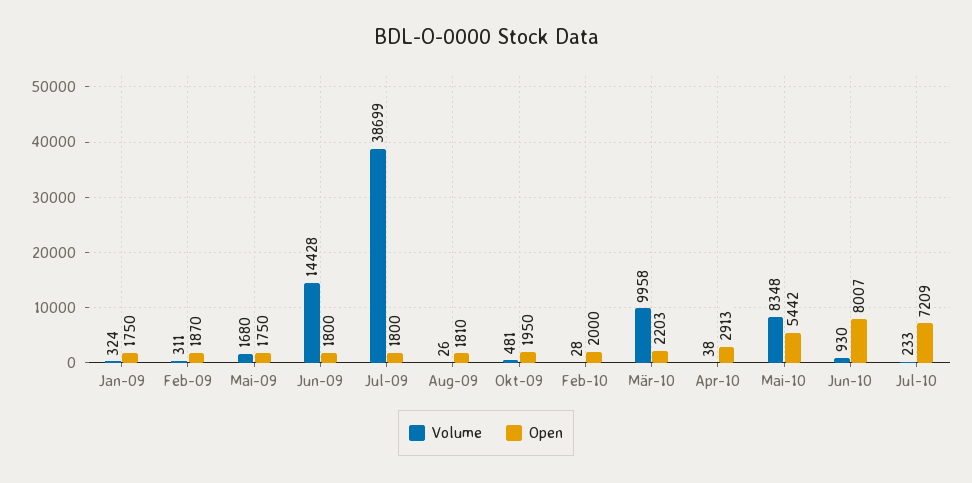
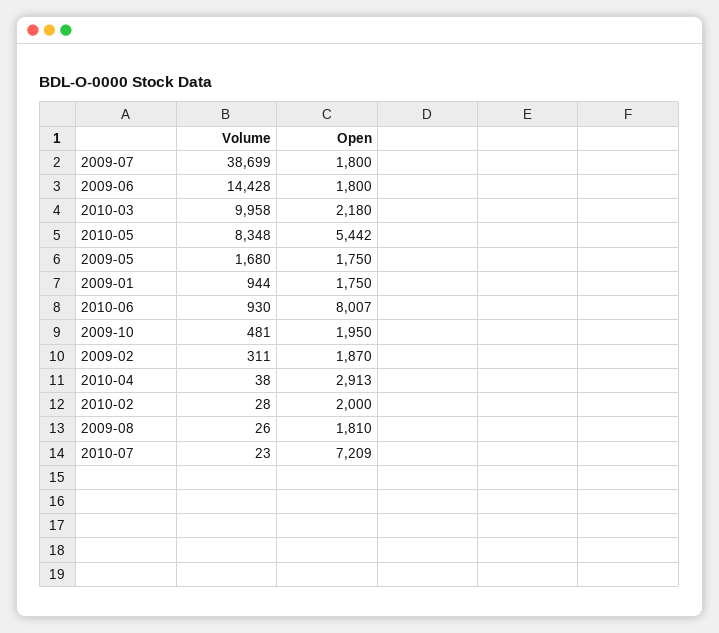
  {
    "Volume": {
-     "Jan-09": 324,
+     "Jan-09": 944,
      "Feb-09": 311,
      "Mai-09": 1680,
      "Jun-09": 14428,
      "Jul-09": 38699,
      "Aug-09": 26,
      "Okt-09": 481,
      "Feb-10": 28,
      "Mär-10": 9958,
      "Apr-10": 38,
      "Mai-10": 8348,
      "Jun-10": 930,
-     "Jul-10": 233
+     "Jul-10": 23
    },
    "Open": {
      "Jan-09": 1750,
      "Feb-09": 1870,
      "Mai-09": 1750,
      "Jun-09": 1800,
      "Jul-09": 1800,
      "Aug-09": 1810,
      "Okt-09": 1950,
      "Feb-10": 2000,
-     "Mär-10": 2203,
+     "Mär-10": 2180,
      "Apr-10": 2913,
      "Mai-10": 5442,
      "Jun-10": 8007,
      "Jul-10": 7209
    }
  }

